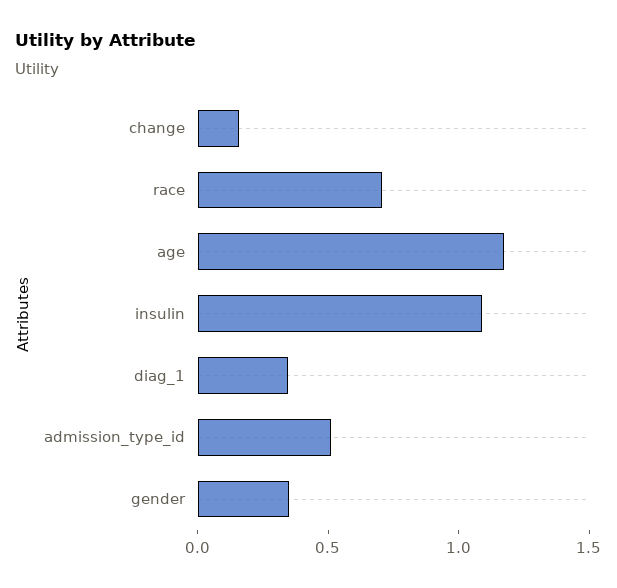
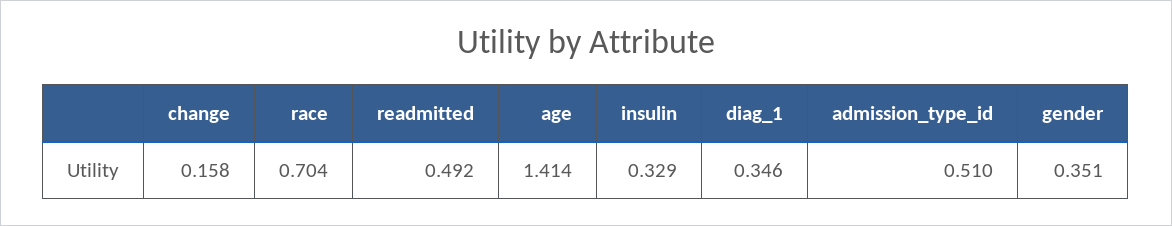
  {
    "change": 0.158,
    "race": 0.704,
-   "age": 1.2,
+   "age": 1.414,
-   "insulin": 1.1,
+   "insulin": 0.329,
    "diag_1": 0.346,
    "admission_type_id": 0.51,
-   "gender": 0.351
+   "gender": 0.351,
+   "readmitted": 0.492
  }

